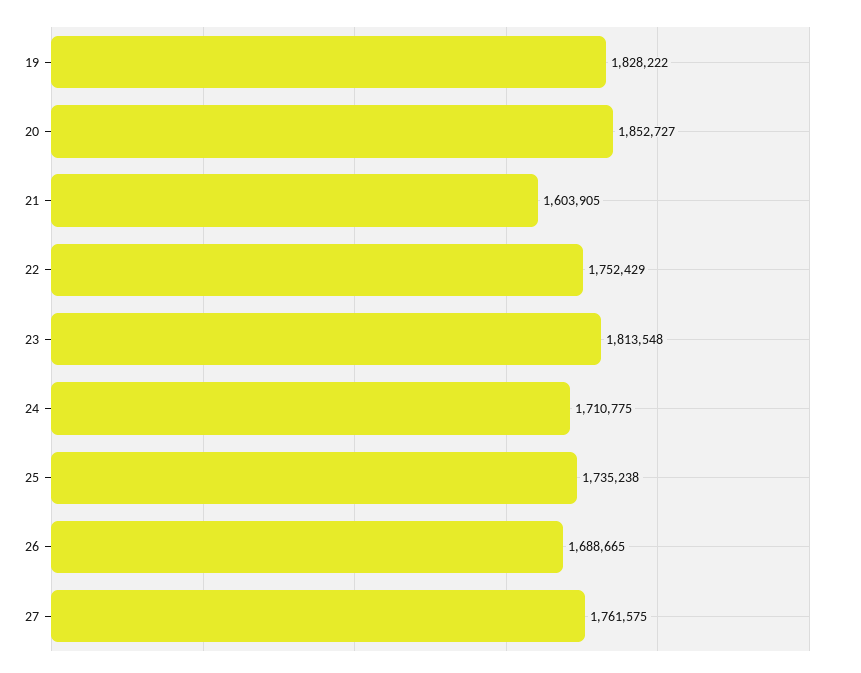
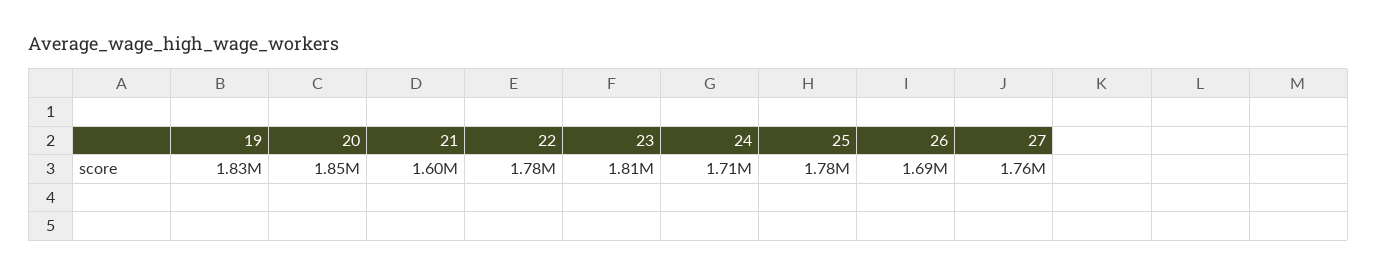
  {
    "19": 1828222,
    "20": 1852727,
    "21": 1603905,
-   "22": 1752429,
+   "22": 1780000,
    "23": 1813548,
    "24": 1710775,
-   "25": 1735238,
+   "25": 1780000,
    "26": 1688665,
    "27": 1761575
  }

